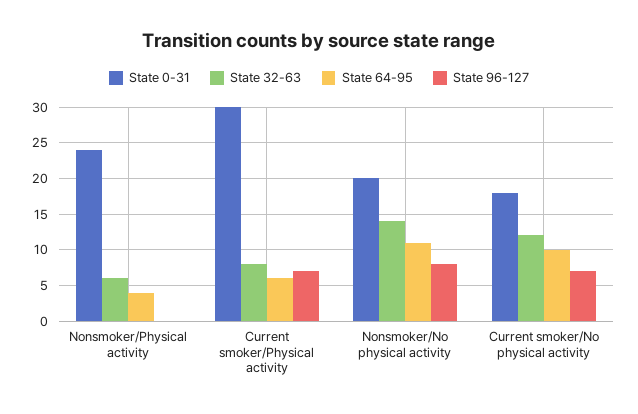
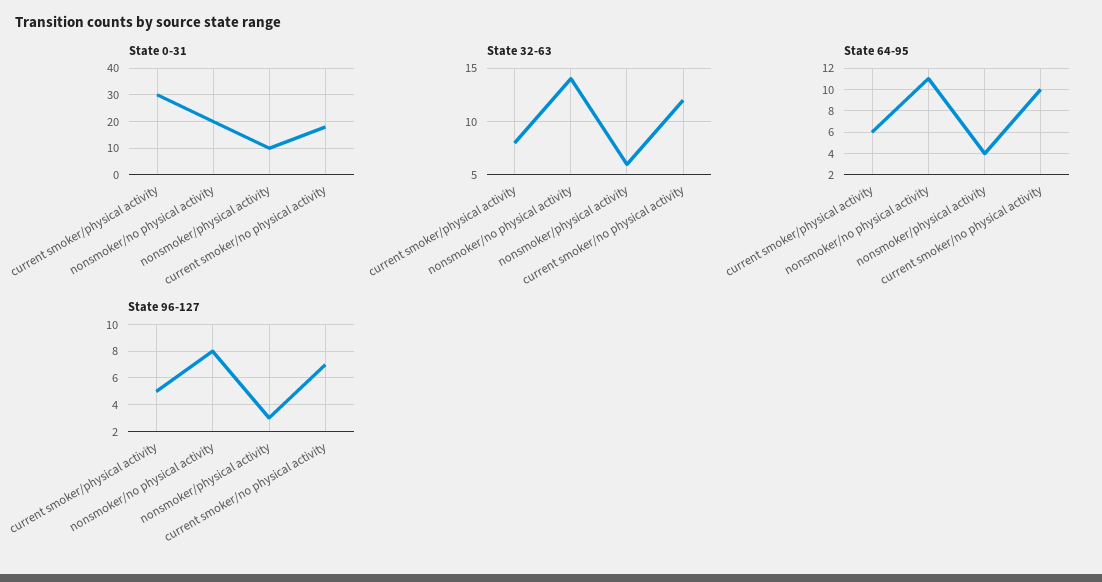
  {
    "State 0-31": {
-     "Nonsmoker/Physical activity": 24,
+     "Nonsmoker/Physical activity": 10,
      "Current smoker/Physical activity": 30,
      "Nonsmoker/No physical activity": 20,
      "Current smoker/No physical activity": 18
    },
    "State 32-63": {
      "Nonsmoker/Physical activity": 6,
      "Current smoker/Physical activity": 8,
      "Nonsmoker/No physical activity": 14,
      "Current smoker/No physical activity": 12
    },
    "State 64-95": {
      "Nonsmoker/Physical activity": 4,
      "Current smoker/Physical activity": 6,
      "Nonsmoker/No physical activity": 11,
      "Current smoker/No physical activity": 10
    },
    "State 96-127": {
-     "Nonsmoker/Physical activity": 0,
+     "Nonsmoker/Physical activity": 3,
-     "Current smoker/Physical activity": 7,
+     "Current smoker/Physical activity": 5,
      "Nonsmoker/No physical activity": 8,
      "Current smoker/No physical activity": 7
    }
  }

